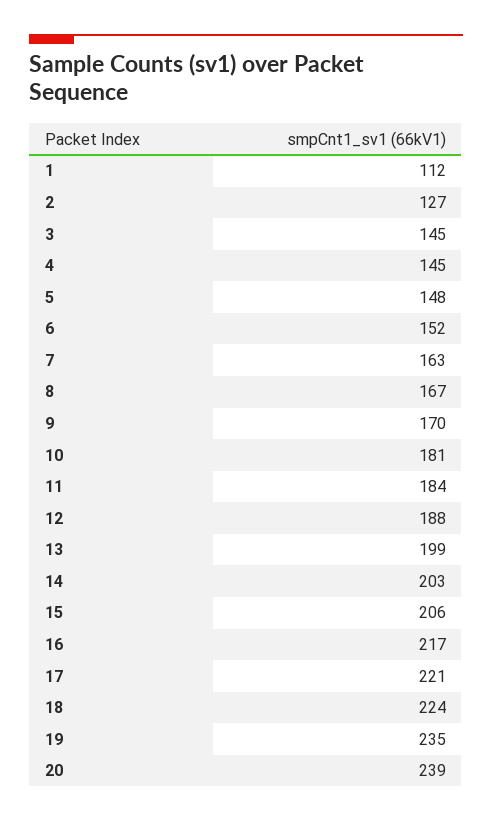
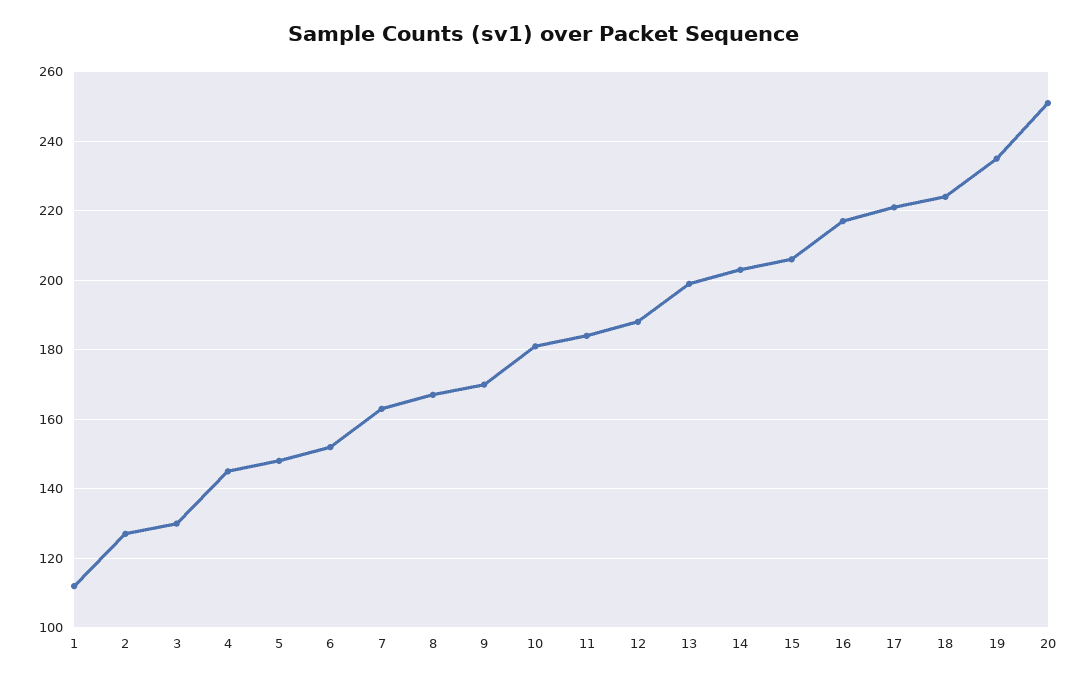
  {
    "1": 112,
    "2": 127,
-   "3": 145,
+   "3": 130,
    "4": 145,
    "5": 148,
    "6": 152,
    "7": 163,
    "8": 167,
    "9": 170,
    "10": 181,
    "11": 184,
    "12": 188,
    "13": 199,
    "14": 203,
    "15": 206,
    "16": 217,
    "17": 221,
    "18": 224,
    "19": 235,
-   "20": 239
+   "20": 250
  }

